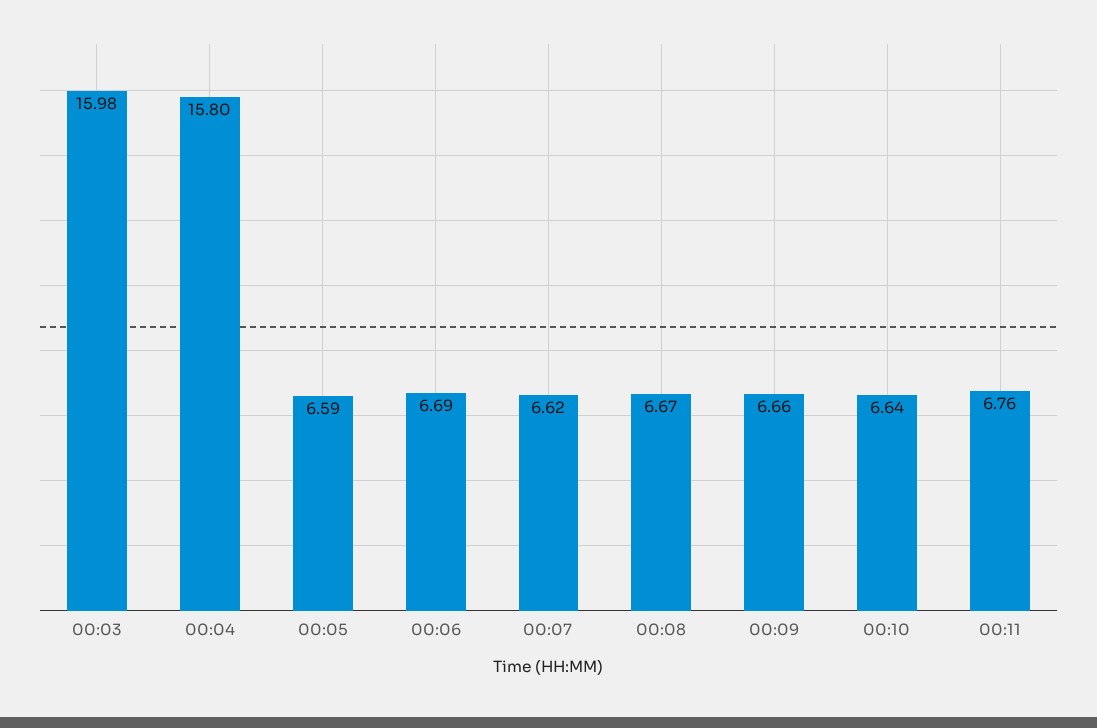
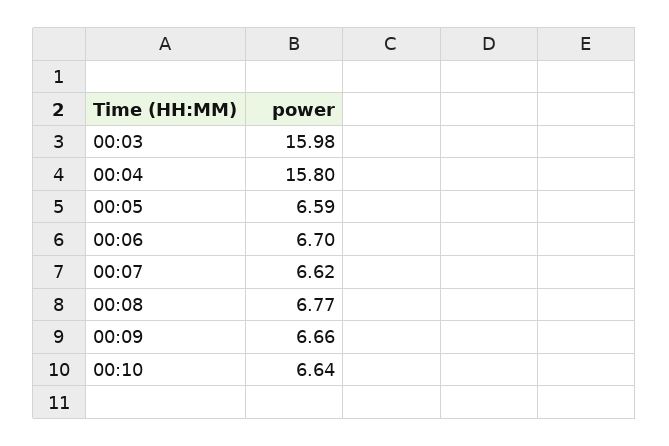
  {
    "00:03": 15.98,
    "00:04": 15.8,
    "00:05": 6.59,
-   "00:06": 6.69,
+   "00:06": 6.7,
    "00:07": 6.62,
-   "00:08": 6.67,
+   "00:08": 6.77,
    "00:09": 6.66,
-   "00:10": 6.64,
+   "00:10": 6.64
-   "00:11": 6.76
  }

